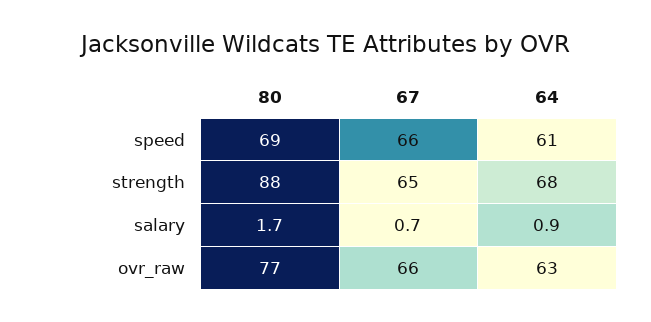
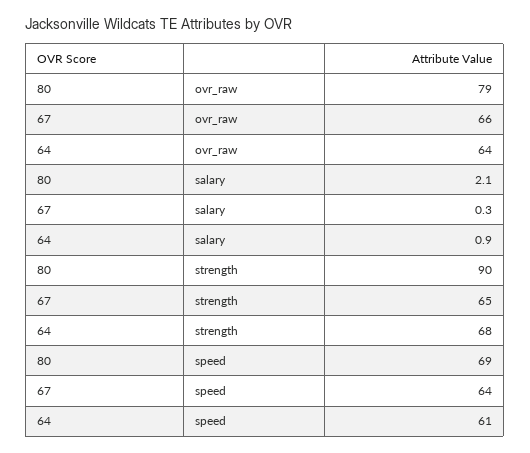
  {
    "80": {
      "speed": 69,
-     "strength": 88,
+     "strength": 90,
-     "salary": 1.7,
+     "salary": 2.1,
-     "ovr_raw": 77
+     "ovr_raw": 79
    },
    "67": {
-     "speed": 66,
+     "speed": 64,
      "strength": 65,
-     "salary": 0.7,
+     "salary": 0.3,
      "ovr_raw": 66
    },
    "64": {
      "speed": 61,
      "strength": 68,
      "salary": 0.9,
-     "ovr_raw": 63
+     "ovr_raw": 64
    }
  }

